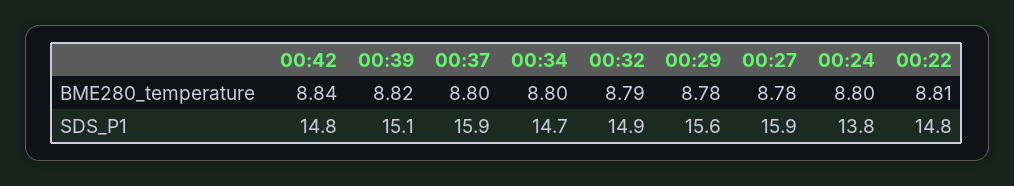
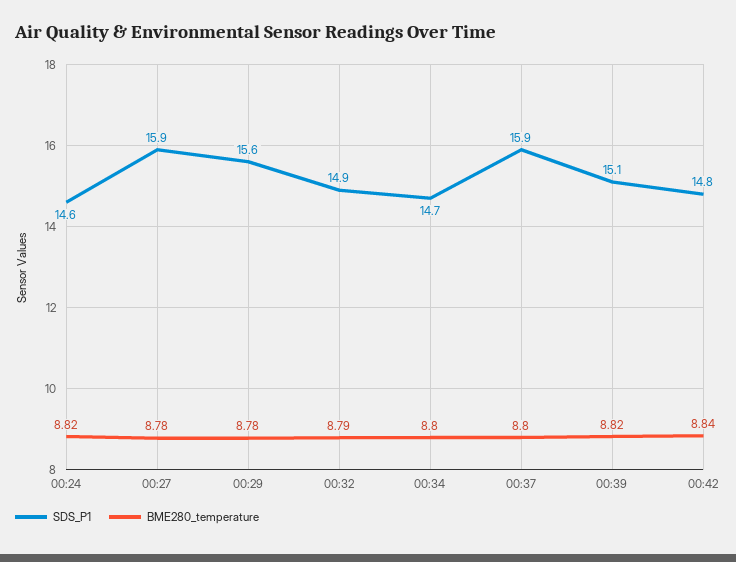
  {
    "BME280_temperature": {
      "00:42": 8.84,
      "00:39": 8.82,
      "00:37": 8.8,
      "00:34": 8.8,
      "00:32": 8.79,
      "00:29": 8.78,
      "00:27": 8.78,
-     "00:24": 8.8,
+     "00:24": 8.82
-     "00:22": 8.81
    },
    "SDS_P1": {
      "00:42": 14.8,
      "00:39": 15.1,
      "00:37": 15.9,
      "00:34": 14.7,
      "00:32": 14.9,
      "00:29": 15.6,
      "00:27": 15.9,
-     "00:24": 13.8,
+     "00:24": 14.6
-     "00:22": 14.8
    }
  }

